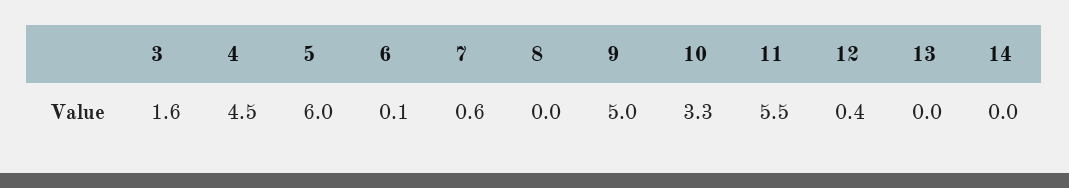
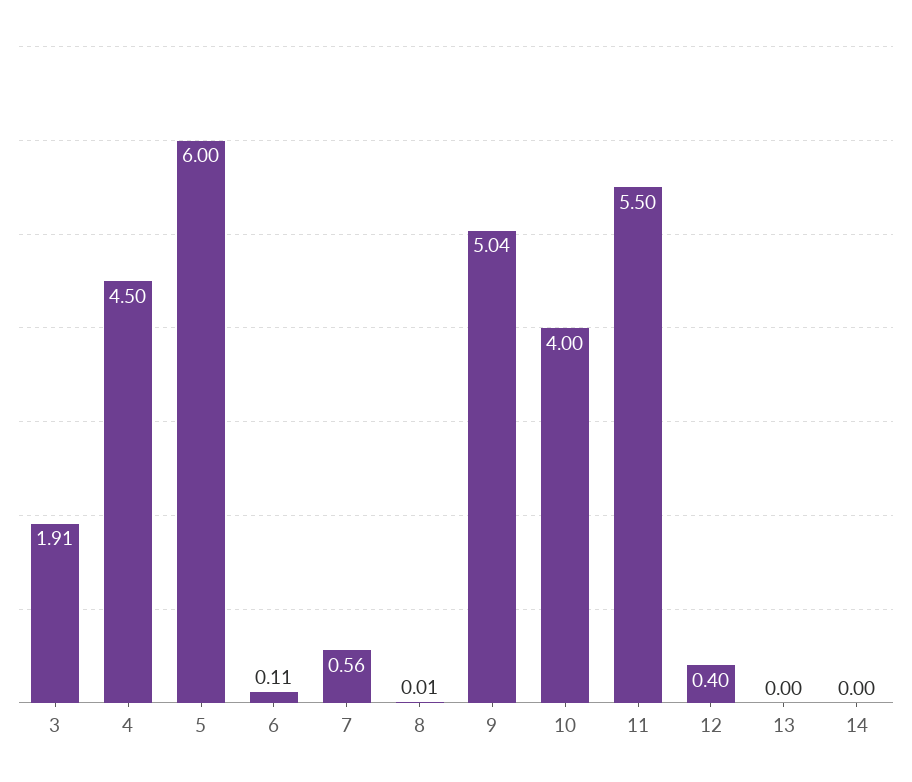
  {
-   "3": 1.6,
+   "3": 1.91,
    "4": 4.5,
    "5": 6,
    "6": 0.11,
    "7": 0.56,
    "8": 0.01,
    "9": 5.04,
-   "10": 3.3,
+   "10": 4,
    "11": 5.5,
    "12": 0.4,
    "13": 0,
    "14": 0
  }

